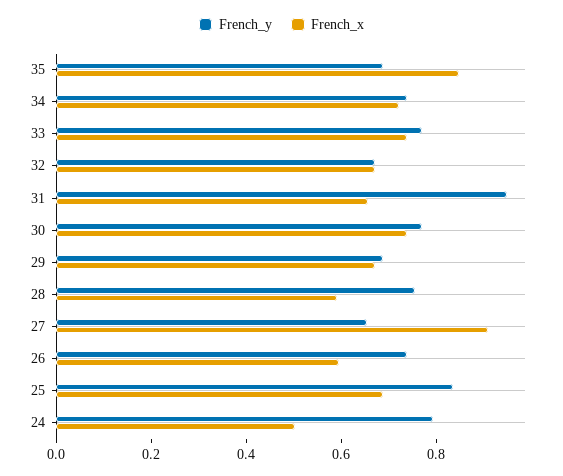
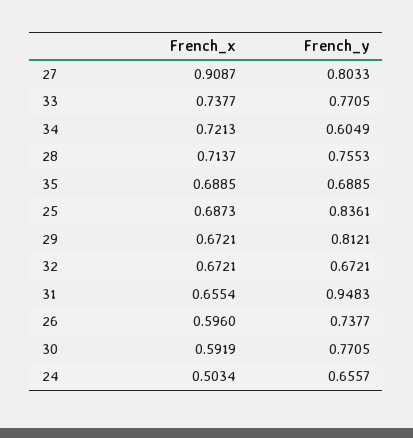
  {
    "French_y": {
      "35": 0.6885,
-     "34": 0.75,
+     "34": 0.6049,
      "33": 0.7705,
      "32": 0.6721,
      "31": 0.9483,
      "30": 0.7705,
-     "29": 0.7,
+     "29": 0.8121,
      "28": 0.7553,
-     "27": 0.65,
+     "27": 0.8033,
      "26": 0.7377,
      "25": 0.8361,
-     "24": 0.8
+     "24": 0.6557
    },
    "French_x": {
-     "35": 0.85,
+     "35": 0.6885,
      "34": 0.7213,
      "33": 0.7377,
      "32": 0.6721,
      "31": 0.6554,
-     "30": 0.75,
+     "30": 0.5919,
      "29": 0.6721,
-     "28": 0.6,
+     "28": 0.7137,
      "27": 0.9087,
      "26": 0.596,
      "25": 0.6873,
      "24": 0.5034
    }
  }

